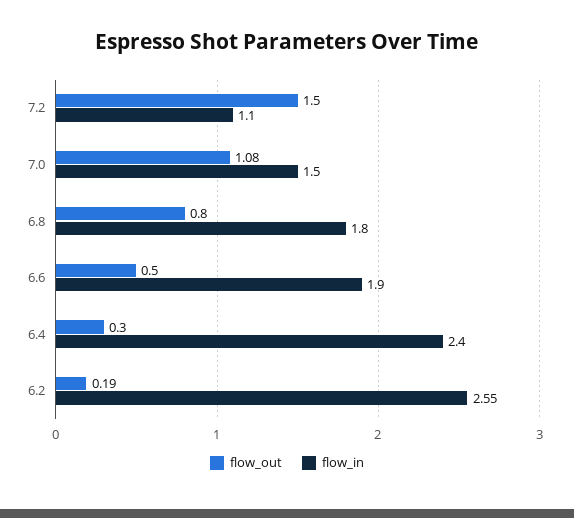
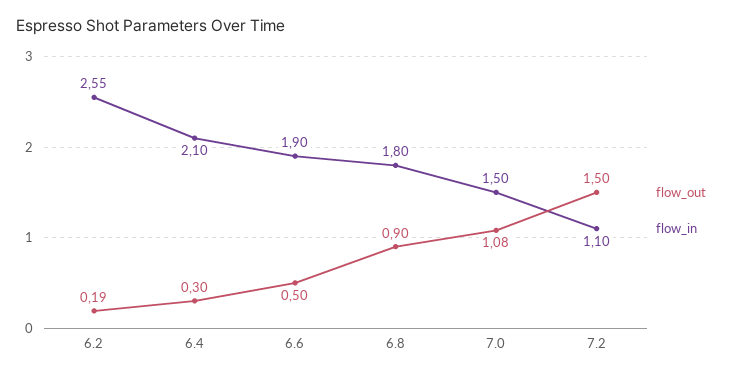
  {
    "flow_out": {
      "7.2": 1.5,
      "7.0": 1.08,
-     "6.8": 0.8,
+     "6.8": 0.9,
      "6.6": 0.5,
      "6.4": 0.3,
      "6.2": 0.19
    },
    "flow_in": {
      "7.2": 1.1,
      "7.0": 1.5,
      "6.8": 1.8,
      "6.6": 1.9,
-     "6.4": 2.4,
+     "6.4": 2.1,
      "6.2": 2.55
    }
  }

